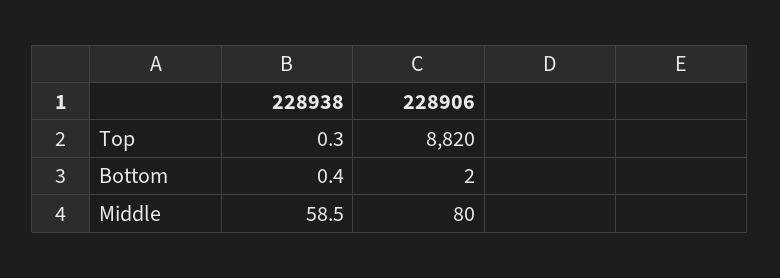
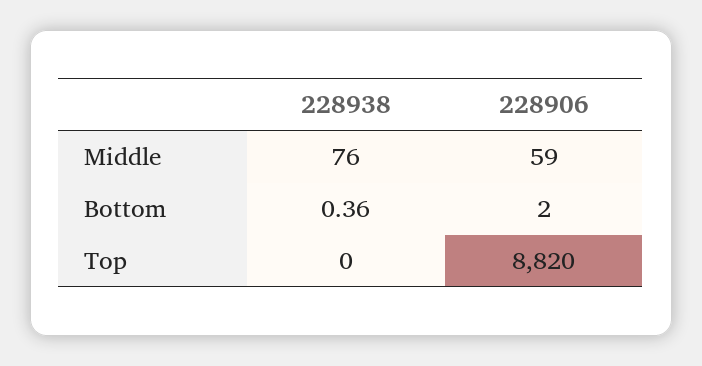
  {
    "228938": {
-     "Top": 0.3,
+     "Top": 0,
      "Bottom": 0.36,
-     "Middle": 58.5
+     "Middle": 76
    },
    "228906": {
      "Top": 8820,
      "Bottom": 2,
-     "Middle": 80
+     "Middle": 59
    }
  }

